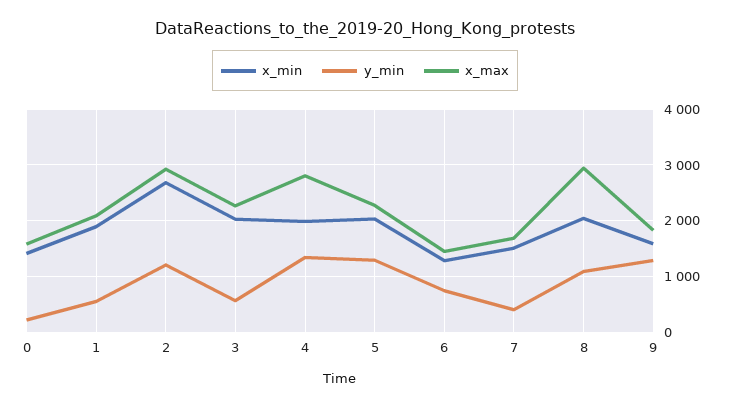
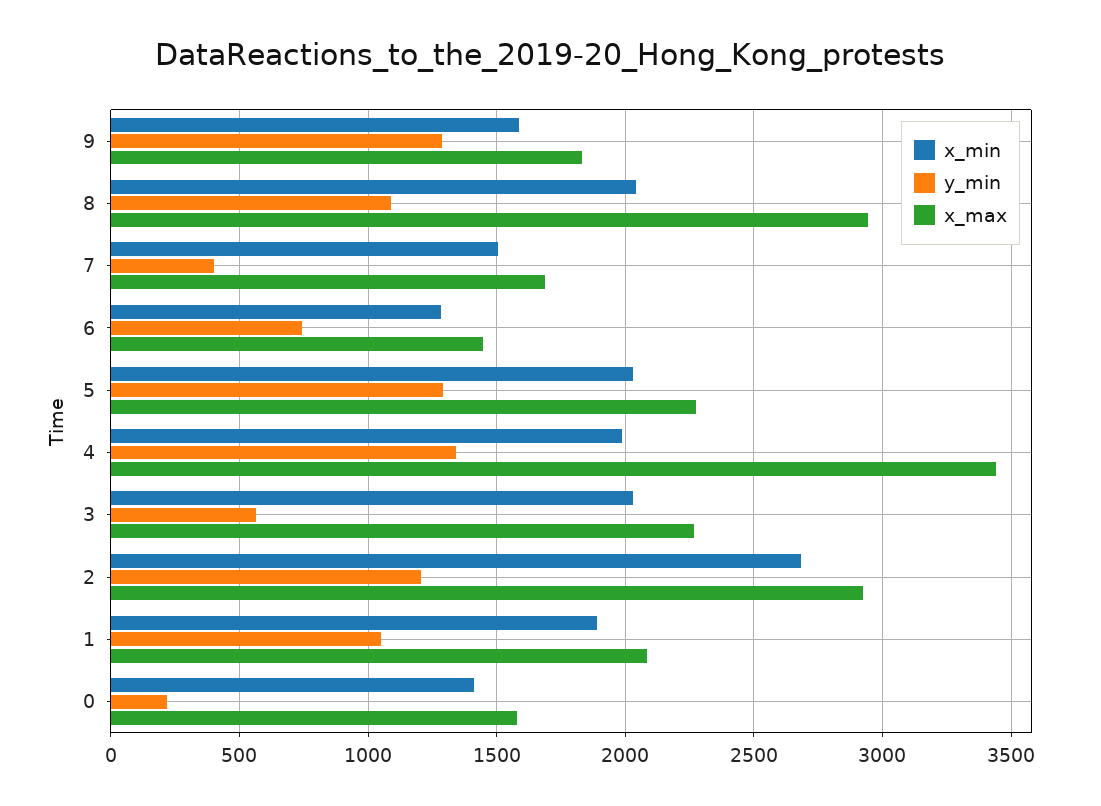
  {
    "x_min": {
      "0": 1400,
      "1": 1900,
      "2": 2700,
      "3": 2050,
      "4": 2000,
      "5": 2050,
      "6": 1300,
      "7": 1500,
      "8": 2050,
      "9": 1600
    },
    "y_min": {
      "0": 200,
-     "1": 600,
+     "1": 1050,
      "2": 1200,
      "3": 550,
      "4": 1350,
      "5": 1300,
      "6": 750,
      "7": 400,
      "8": 1100,
      "9": 1300
    },
    "x_max": {
      "0": 1600,
      "1": 2100,
      "2": 2950,
      "3": 2250,
-     "4": 2800,
+     "4": 3450,
      "5": 2300,
      "6": 1450,
      "7": 1700,
      "8": 2950,
      "9": 1850
    }
  }

